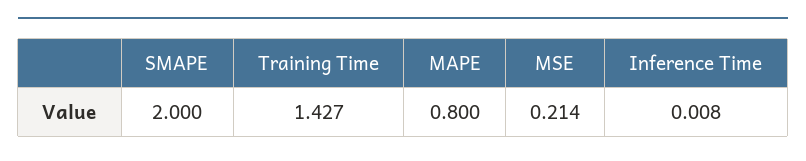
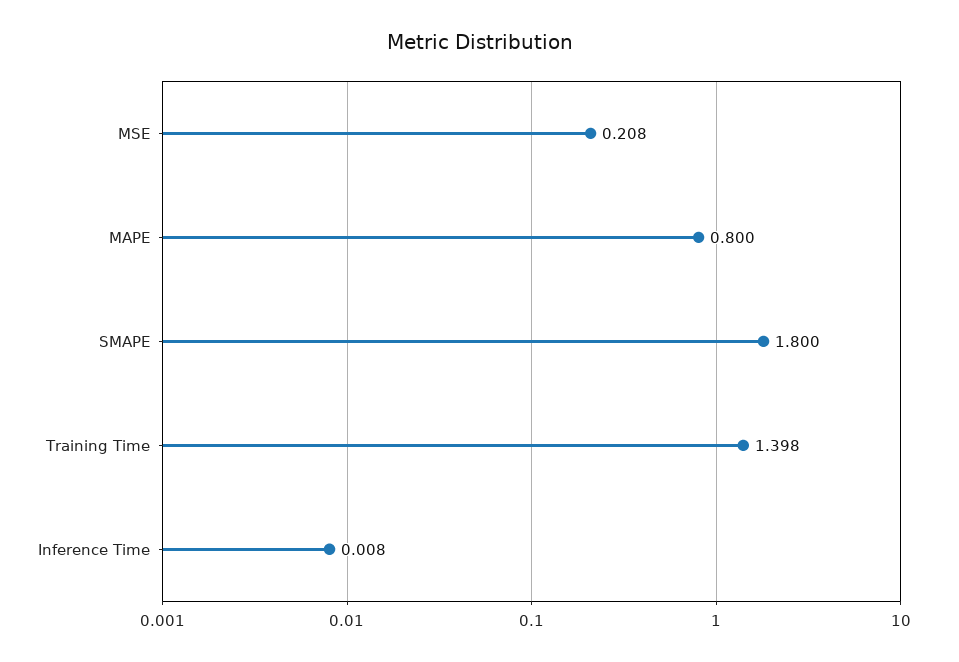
  {
-   "SMAPE": 2,
+   "SMAPE": 1.8,
-   "Training Time": 1.427,
+   "Training Time": 1.398,
    "MAPE": 0.8,
-   "MSE": 0.214,
+   "MSE": 0.208,
    "Inference Time": 0.008
  }

